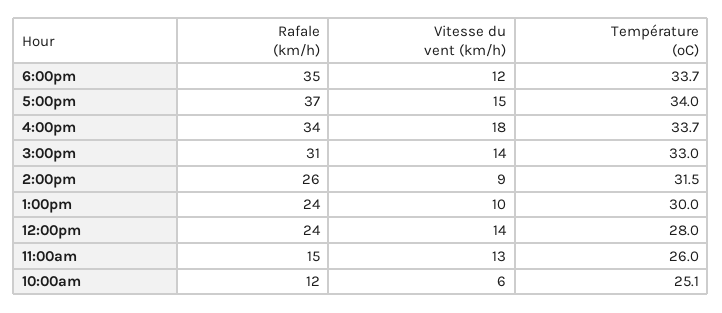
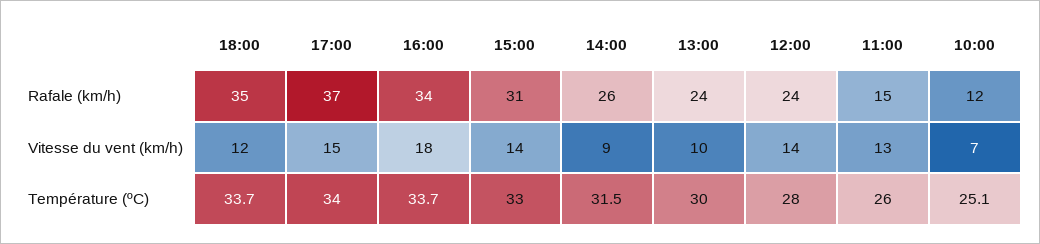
  {
    "Rafale (km/h)": {
      "6:00pm": 35,
      "5:00pm": 37,
      "4:00pm": 34,
      "3:00pm": 31,
      "2:00pm": 26,
      "1:00pm": 24,
      "12:00pm": 24,
      "11:00am": 15,
      "10:00am": 12
    },
    "Vitesse du vent (km/h)": {
      "6:00pm": 12,
      "5:00pm": 15,
      "4:00pm": 18,
      "3:00pm": 14,
      "2:00pm": 9,
      "1:00pm": 10,
      "12:00pm": 14,
      "11:00am": 13,
-     "10:00am": 6
+     "10:00am": 7
    },
    "Température (ºC)": {
      "6:00pm": 33.7,
      "5:00pm": 34,
      "4:00pm": 33.7,
      "3:00pm": 33,
      "2:00pm": 31.5,
      "1:00pm": 30,
      "12:00pm": 28,
      "11:00am": 26,
      "10:00am": 25.1
    }
  }

